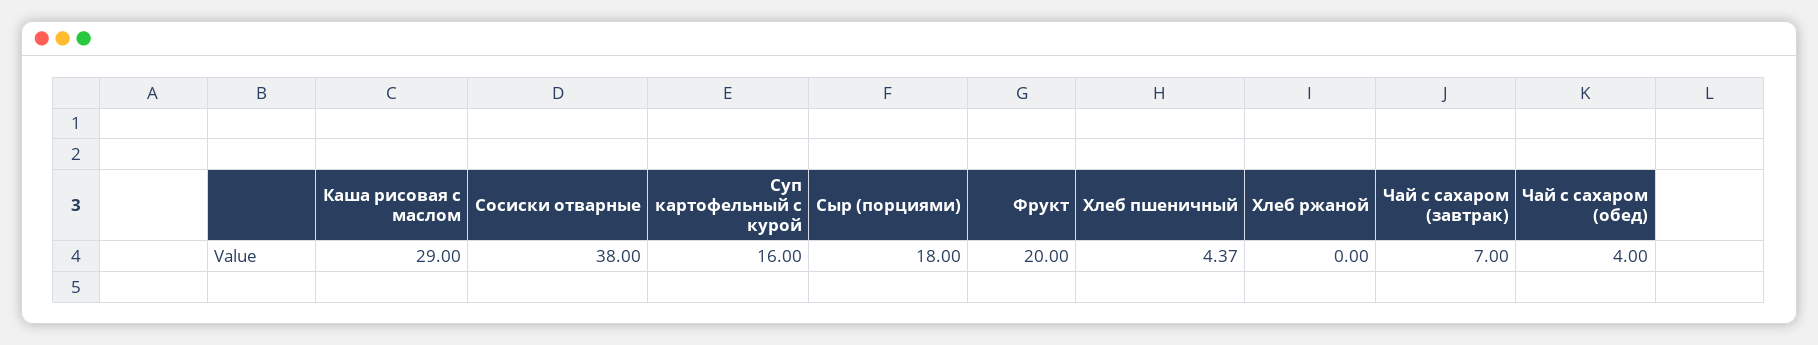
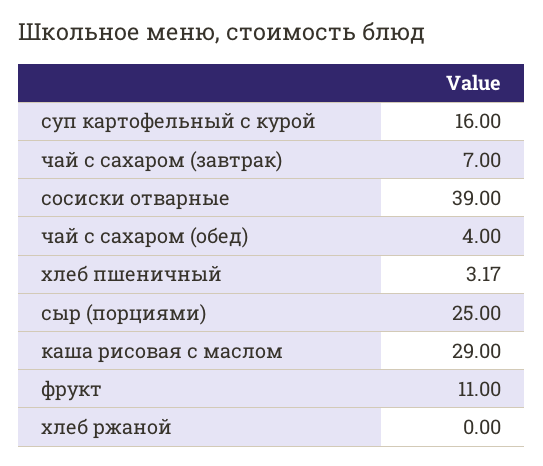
  {
    "Каша рисовая с маслом": 29,
-   "Сосиски отварные": 38,
+   "Сосиски отварные": 39,
    "Суп картофельный с курой": 16,
-   "Сыр (порциями)": 18,
+   "Сыр (порциями)": 25,
-   "Фрукт": 20,
+   "Фрукт": 11,
-   "Хлеб пшеничный": 4.37,
+   "Хлеб пшеничный": 3.17,
    "Хлеб ржаной": 0,
    "Чай с сахаром (завтрак)": 7,
    "Чай с сахаром (обед)": 4
  }

